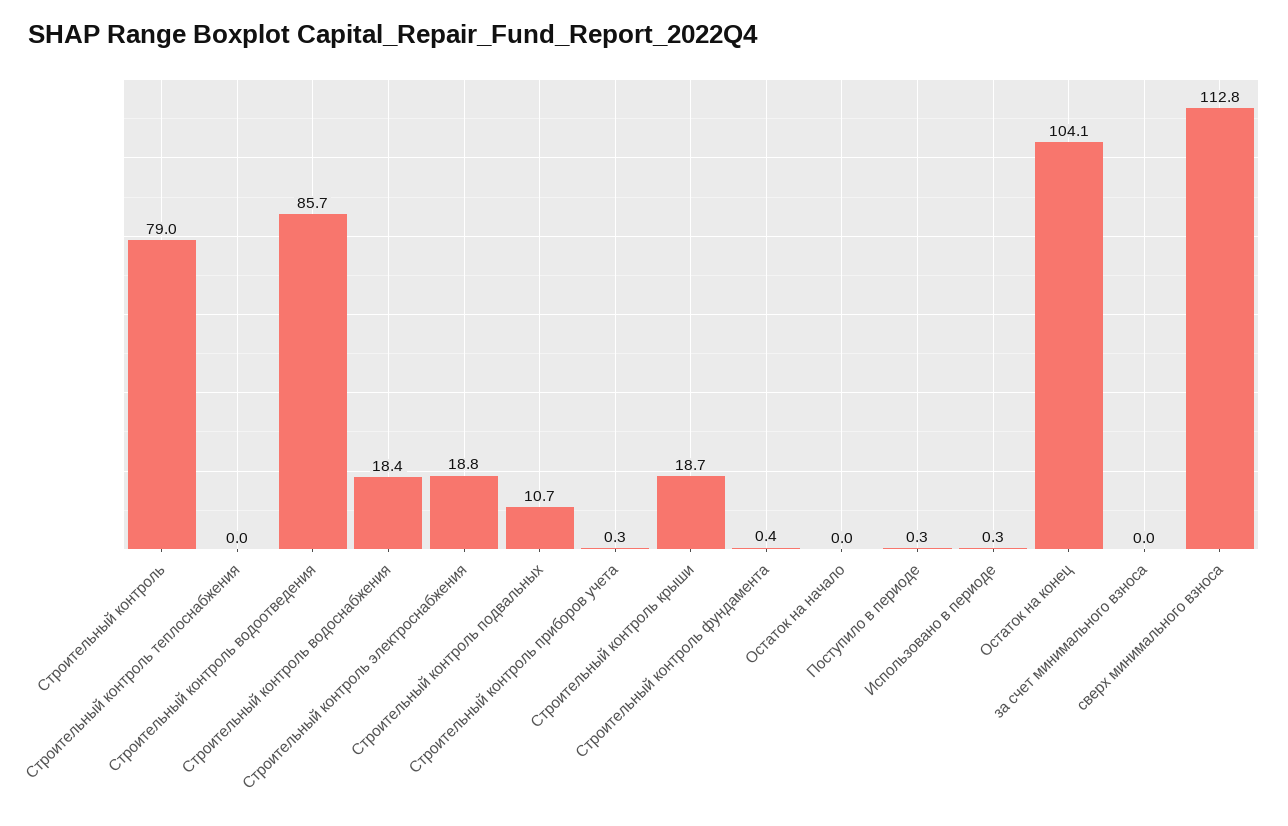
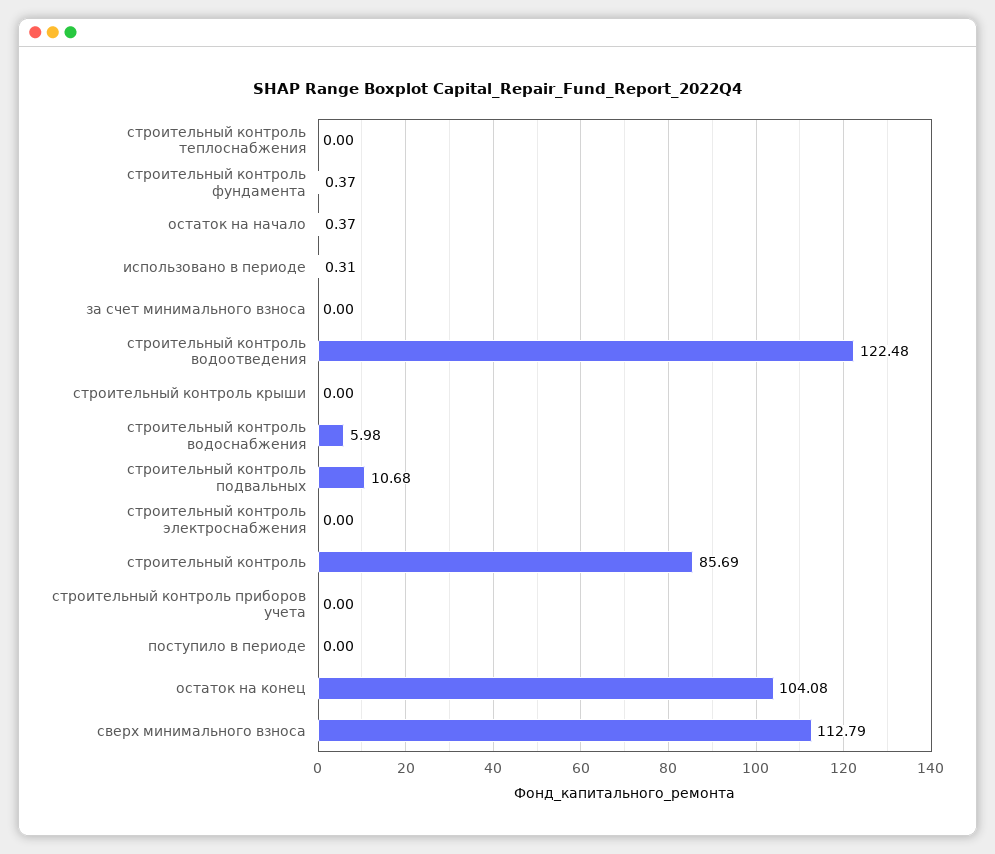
  {
-   "Строительный контроль": 79,
+   "Строительный контроль": 85.69,
    "Строительный контроль теплоснабжения": 0,
-   "Строительный контроль водоотведения": 85.7,
+   "Строительный контроль водоотведения": 122.48,
-   "Строительный контроль водоснабжения": 18.4,
+   "Строительный контроль водоснабжения": 5.98,
-   "Строительный контроль электроснабжения": 18.8,
+   "Строительный контроль электроснабжения": 0,
    "Строительный контроль подвальных": 10.68,
-   "Строительный контроль приборов учета": 0.3,
+   "Строительный контроль приборов учета": 0,
-   "Строительный контроль крыши": 18.7,
+   "Строительный контроль крыши": 0,
    "Строительный контроль фундамента": 0.37,
-   "Остаток на начало": 0,
+   "Остаток на начало": 0.37,
-   "Поступило в периоде": 0.3,
+   "Поступило в периоде": 0,
    "Использовано в периоде": 0.31,
    "Остаток на конец": 104.08,
    "за счет минимального взноса": 0,
    "сверх минимального взноса": 112.79
  }

